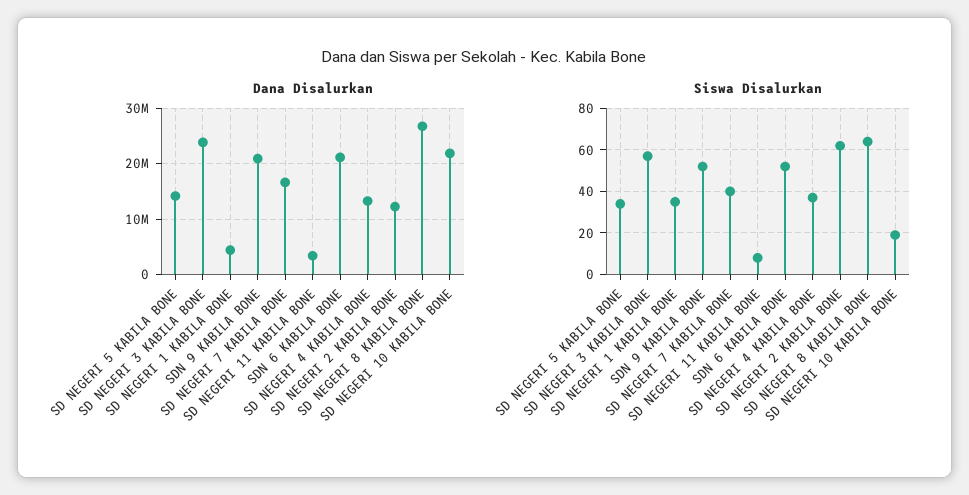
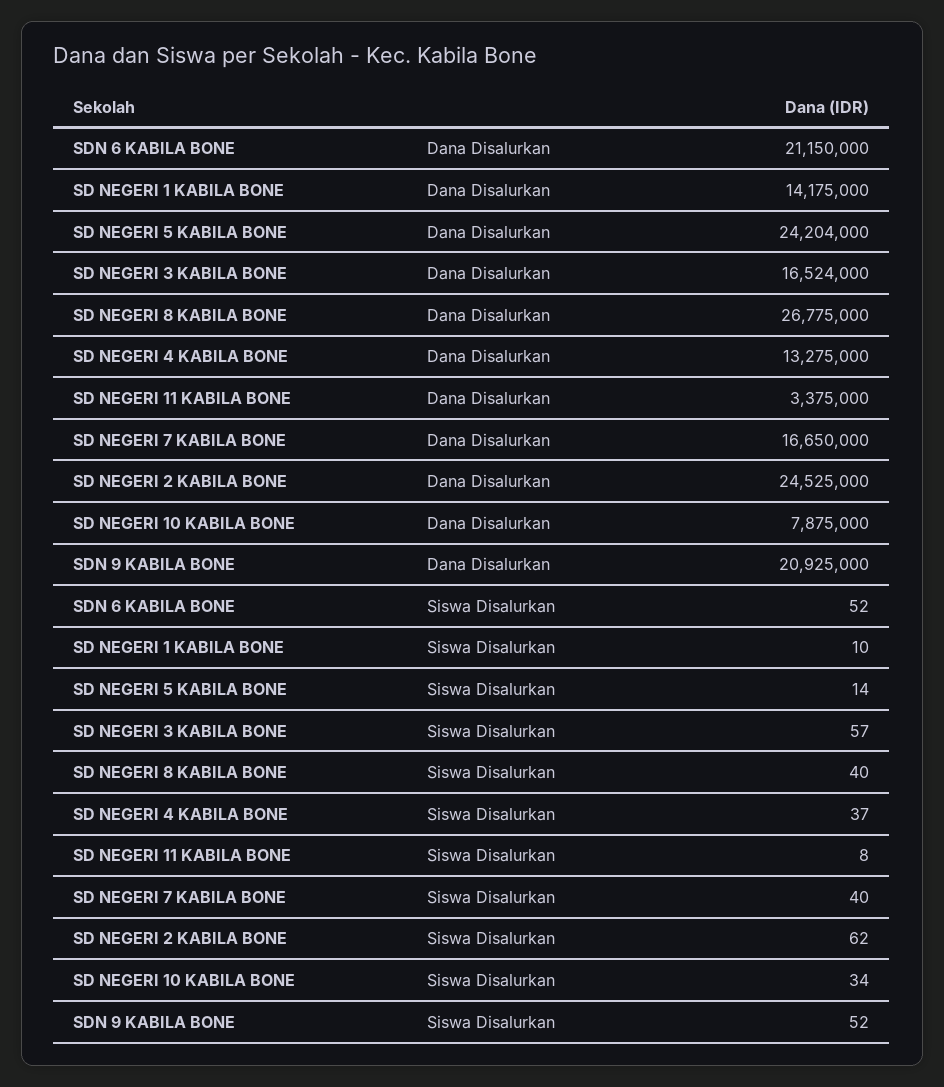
  {
    "Dana Disalurkan": {
-     "SD NEGERI 5 KABILA BONE": 14000000,
+     "SD NEGERI 5 KABILA BONE": 24204000,
-     "SD NEGERI 3 KABILA BONE": 24000000,
+     "SD NEGERI 3 KABILA BONE": 16524000,
-     "SD NEGERI 1 KABILA BONE": 4000000,
+     "SD NEGERI 1 KABILA BONE": 14175000,
      "SDN 9 KABILA BONE": 20925000,
      "SD NEGERI 7 KABILA BONE": 16650000,
      "SD NEGERI 11 KABILA BONE": 3375000,
      "SDN 6 KABILA BONE": 21150000,
      "SD NEGERI 4 KABILA BONE": 13275000,
-     "SD NEGERI 2 KABILA BONE": 12000000,
+     "SD NEGERI 2 KABILA BONE": 24525000,
      "SD NEGERI 8 KABILA BONE": 26775000,
-     "SD NEGERI 10 KABILA BONE": 22000000
+     "SD NEGERI 10 KABILA BONE": 7875000
    },
    "Siswa Disalurkan": {
-     "SD NEGERI 5 KABILA BONE": 35,
+     "SD NEGERI 5 KABILA BONE": 14,
      "SD NEGERI 3 KABILA BONE": 57,
-     "SD NEGERI 1 KABILA BONE": 35,
+     "SD NEGERI 1 KABILA BONE": 10,
      "SDN 9 KABILA BONE": 52,
      "SD NEGERI 7 KABILA BONE": 40,
      "SD NEGERI 11 KABILA BONE": 8,
      "SDN 6 KABILA BONE": 52,
      "SD NEGERI 4 KABILA BONE": 37,
      "SD NEGERI 2 KABILA BONE": 62,
-     "SD NEGERI 8 KABILA BONE": 65,
+     "SD NEGERI 8 KABILA BONE": 40,
-     "SD NEGERI 10 KABILA BONE": 20
+     "SD NEGERI 10 KABILA BONE": 34
    }
  }

